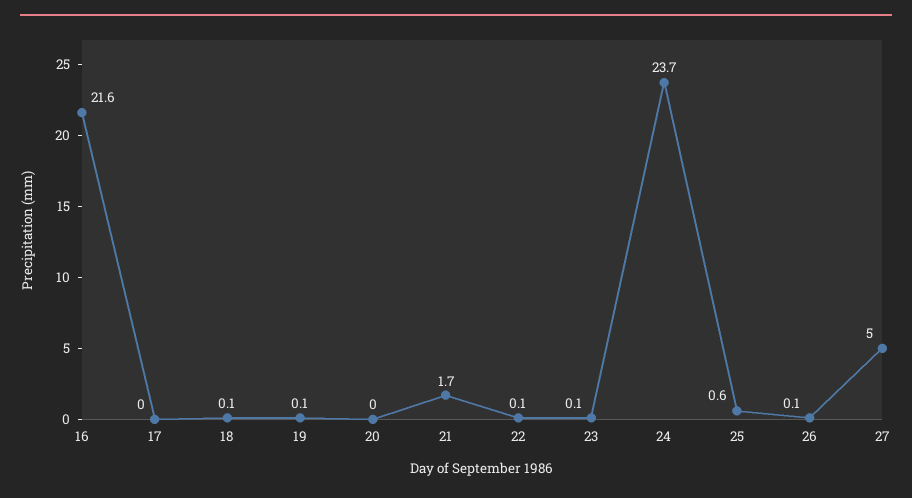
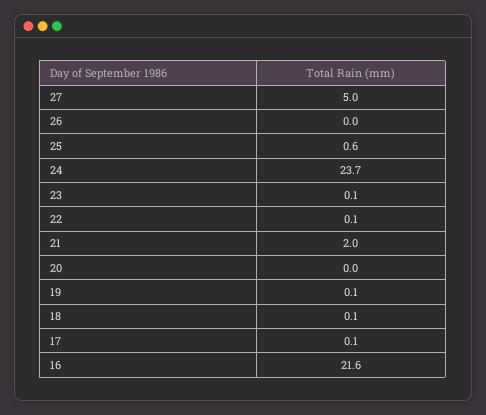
  {
    "16": 21.6,
-   "17": 0,
+   "17": 0.1,
    "18": 0.1,
    "19": 0.1,
    "20": 0,
-   "21": 1.7,
+   "21": 2,
    "22": 0.1,
    "23": 0.1,
    "24": 23.7,
    "25": 0.6,
-   "26": 0.1,
+   "26": 0,
    "27": 5
  }

